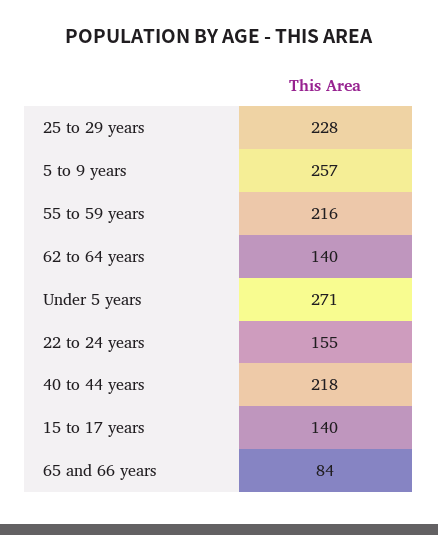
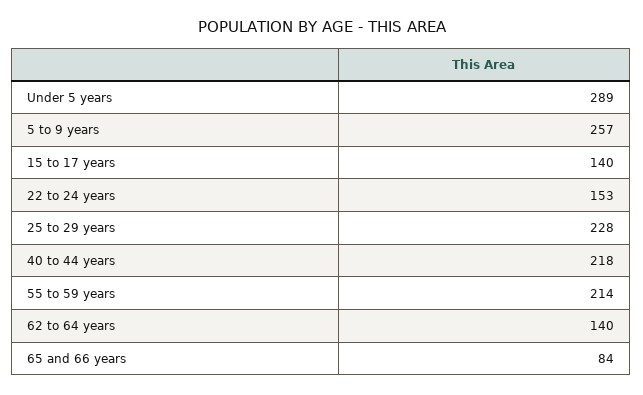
  {
    "25 to 29 years": 228,
    "5 to 9 years": 257,
-   "55 to 59 years": 216,
+   "55 to 59 years": 214,
    "62 to 64 years": 140,
-   "Under 5 years": 271,
+   "Under 5 years": 289,
-   "22 to 24 years": 155,
+   "22 to 24 years": 153,
    "40 to 44 years": 218,
    "15 to 17 years": 140,
    "65 and 66 years": 84
  }

